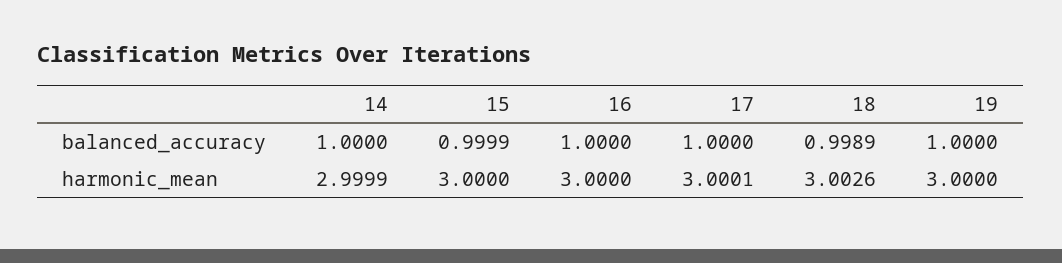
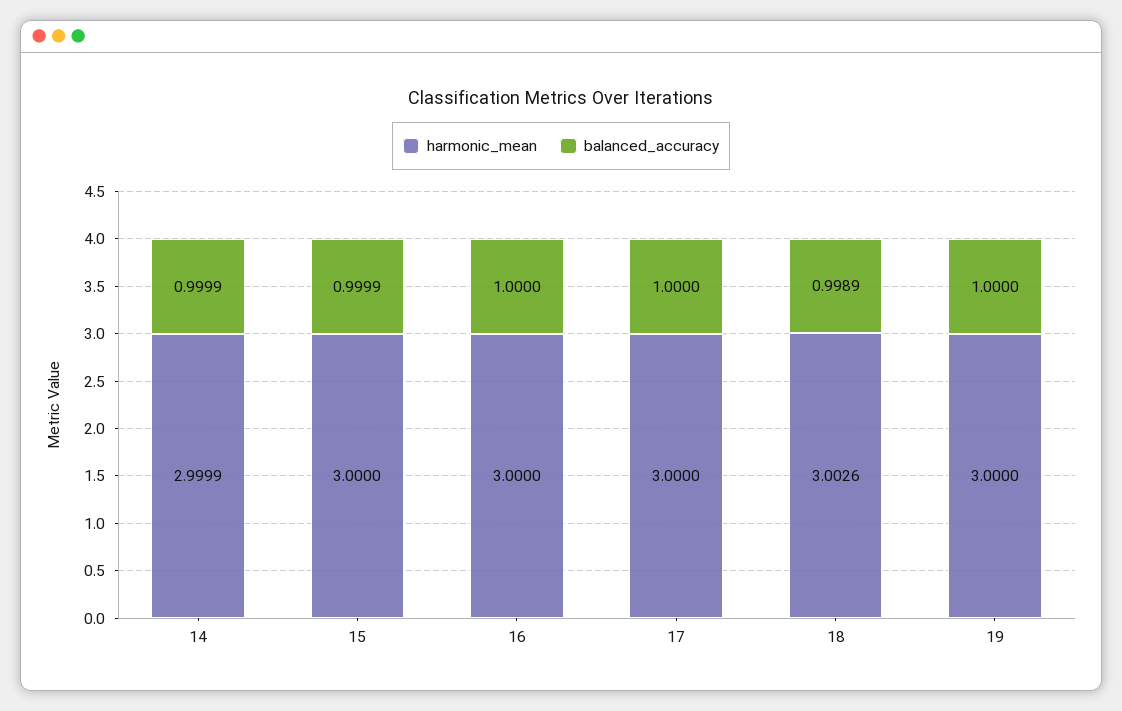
  {
    "balanced_accuracy": {
-     "14": 1,
+     "14": 0.9999,
      "15": 0.9999,
      "16": 1,
      "17": 1,
      "18": 0.9989,
      "19": 1
    },
    "harmonic_mean": {
      "14": 2.9999,
      "15": 3,
      "16": 3,
-     "17": 3.0001,
+     "17": 3,
      "18": 3.0026,
      "19": 3
    }
  }

